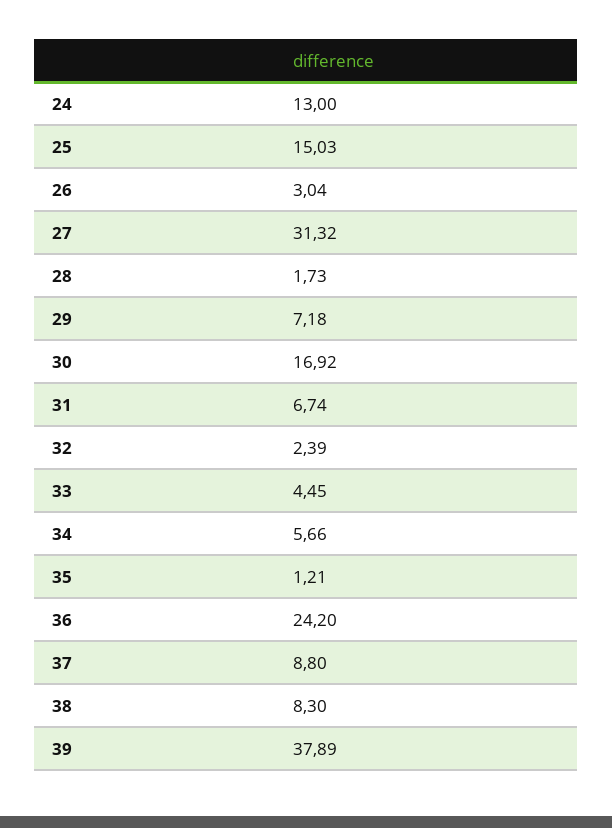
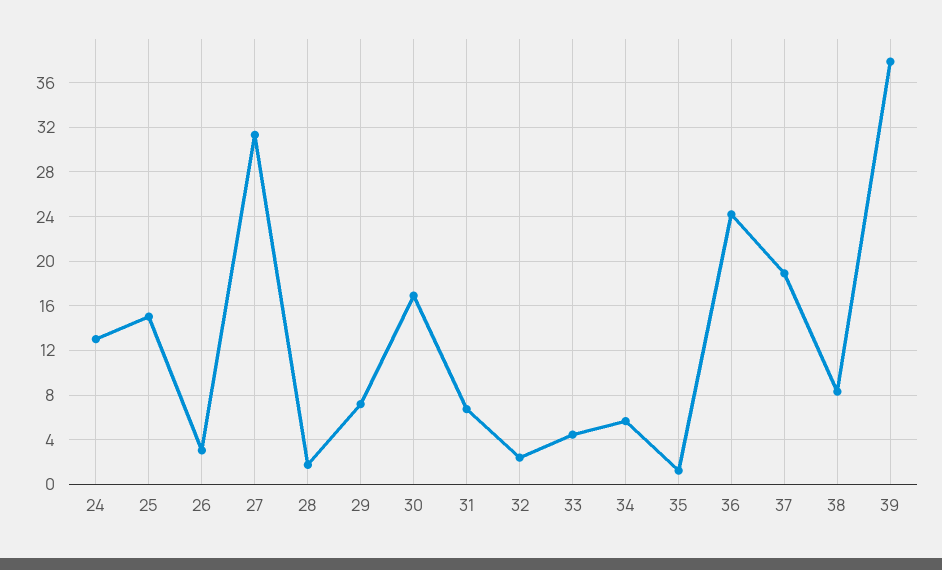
  {
    "24": 13,
    "25": 15.03,
    "26": 3.04,
    "27": 31.32,
    "28": 1.73,
    "29": 7.18,
    "30": 16.92,
    "31": 6.74,
    "32": 2.39,
    "33": 4.45,
    "34": 5.66,
    "35": 1.21,
    "36": 24.2,
-   "37": 8.8,
+   "37": 19,
    "38": 8.3,
    "39": 37.89
  }

